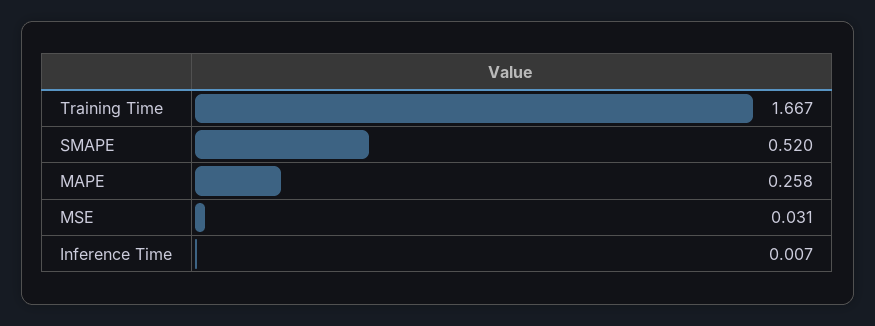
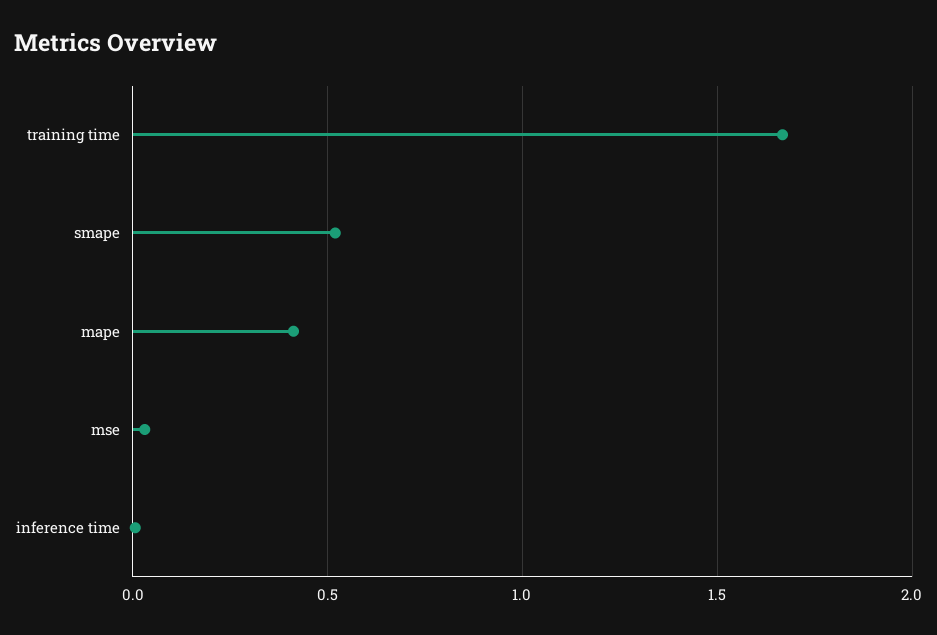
  {
    "Training Time": 1.667,
    "SMAPE": 0.52,
-   "MAPE": 0.258,
+   "MAPE": 0.4,
    "MSE": 0.031,
    "Inference Time": 0.007
  }

